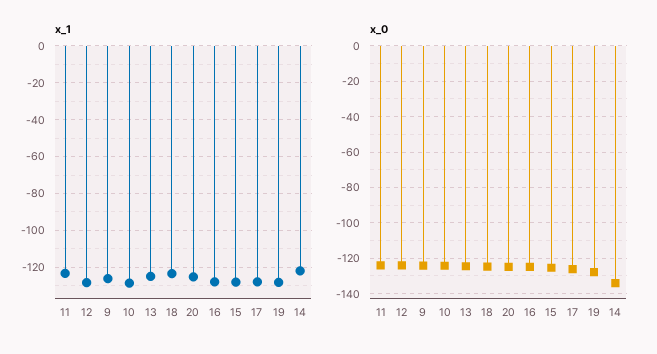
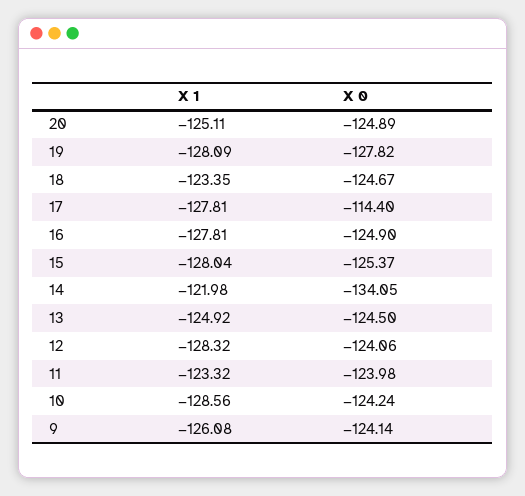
  {
    "x_1": {
      "11": -123.32,
      "12": -128.32,
      "9": -126.08,
      "10": -128.56,
      "13": -124.92,
      "18": -123.35,
      "20": -125.11,
      "16": -127.81,
      "15": -128.04,
      "17": -127.81,
      "19": -128.09,
      "14": -121.98
    },
    "x_0": {
      "11": -123.98,
      "12": -124.06,
      "9": -124.14,
      "10": -124.24,
      "13": -124.5,
      "18": -124.67,
      "20": -124.89,
      "16": -124.9,
      "15": -125.37,
-     "17": -125,
+     "17": -114.4,
      "19": -127.82,
      "14": -134.05
    }
  }

